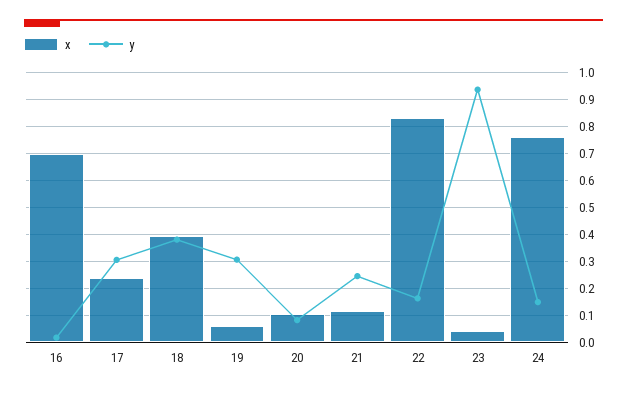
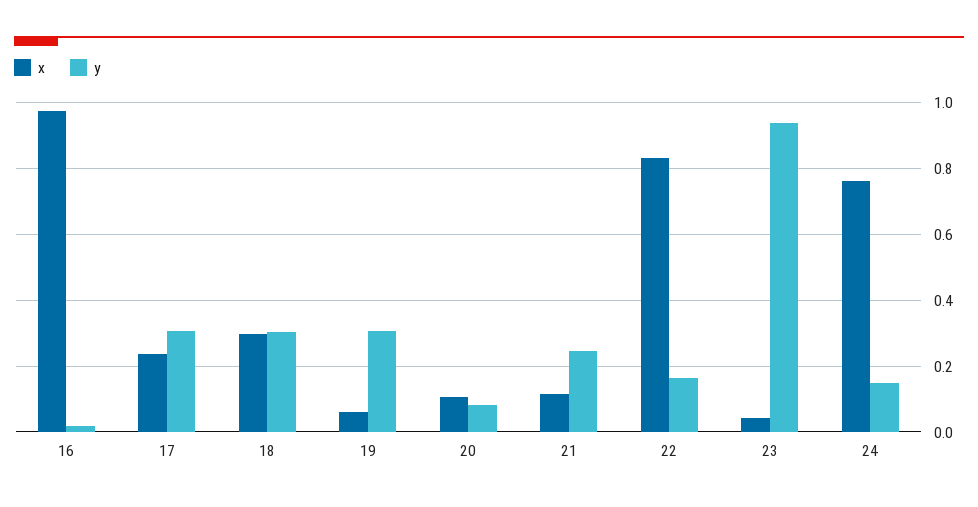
  {
    "x": {
-     "16": 0.7,
+     "16": 0.98,
      "17": 0.24,
-     "18": 0.4,
+     "18": 0.3,
      "19": 0.06,
      "20": 0.1,
      "21": 0.12,
      "22": 0.84,
      "23": 0.04,
      "24": 0.76
    },
    "y": {
      "16": 0.02,
      "17": 0.3,
-     "18": 0.375,
+     "18": 0.3,
      "19": 0.3,
      "20": 0.08,
      "21": 0.24,
      "22": 0.16,
      "23": 0.94,
      "24": 0.14
    }
  }

